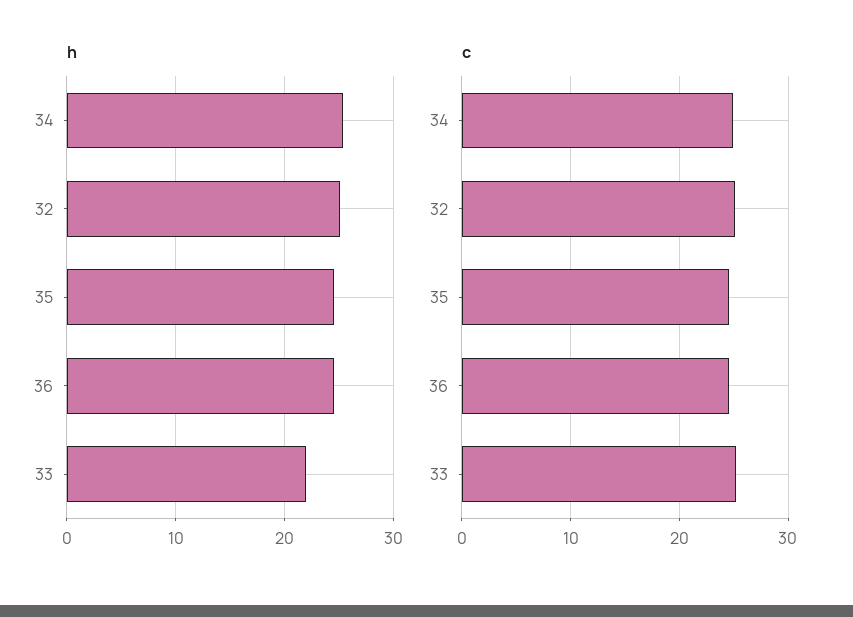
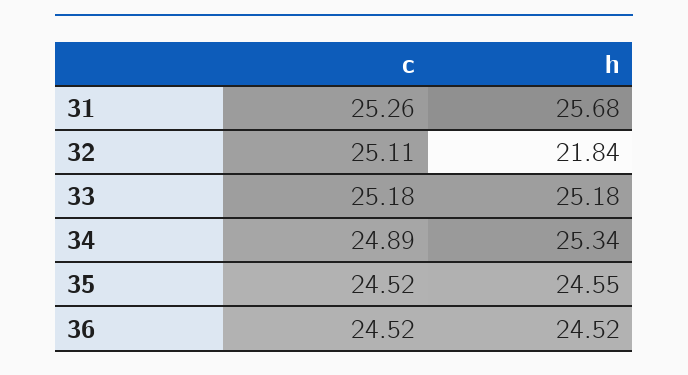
  {
    "h": {
      "34": 25.34,
-     "32": 25,
+     "32": 21.84,
      "35": 24.55,
      "36": 24.52,
-     "33": 22
+     "33": 25.18,
+     "31": 25.68
    },
    "c": {
      "34": 24.89,
      "32": 25.11,
      "35": 24.52,
      "36": 24.52,
-     "33": 25.18
+     "33": 25.18,
+     "31": 25.26
    }
  }

